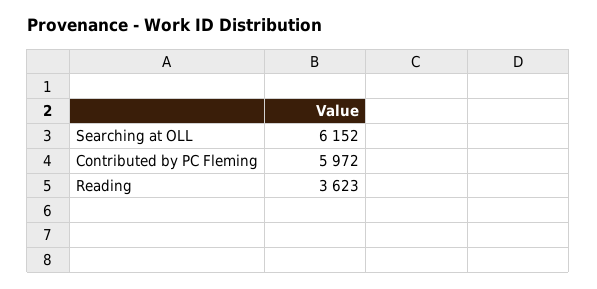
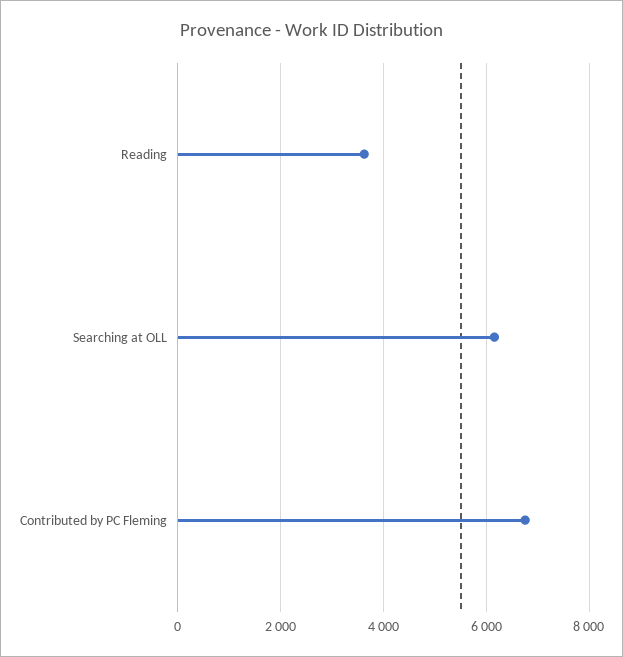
  {
    "Searching at OLL": 6152,
-   "Contributed by PC Fleming": 5972,
+   "Contributed by PC Fleming": 6800,
    "Reading": 3623
  }

